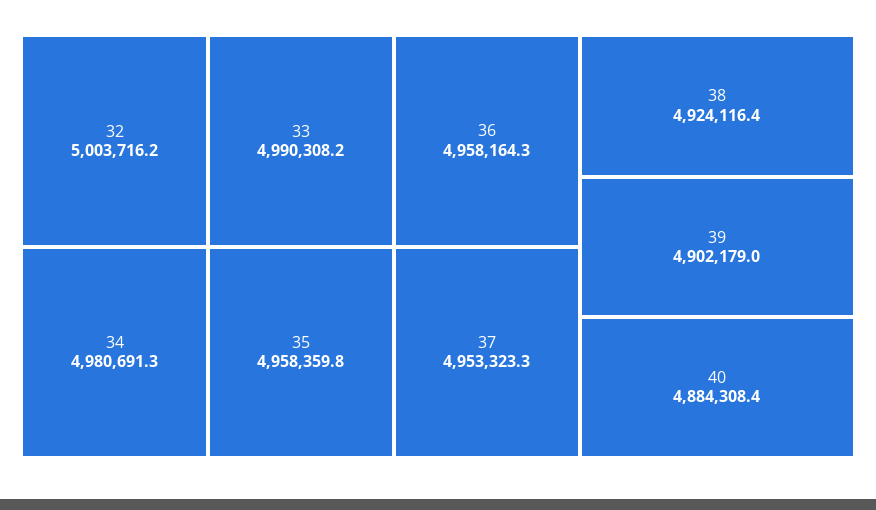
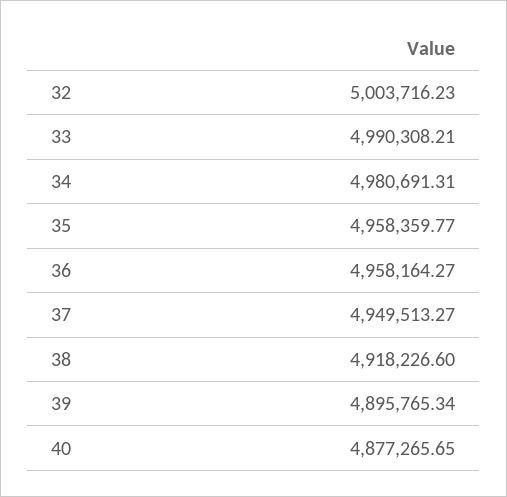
  {
    "32": 5003716.23,
    "33": 4990308.21,
    "34": 4980691.31,
    "35": 4958359.77,
    "36": 4958164.27,
-   "37": 4953323.3,
+   "37": 4949513.27,
-   "38": 4924116.4,
+   "38": 4918226.6,
-   "39": 4902179,
+   "39": 4895765.34,
-   "40": 4884308.4
+   "40": 4877265.65
  }

